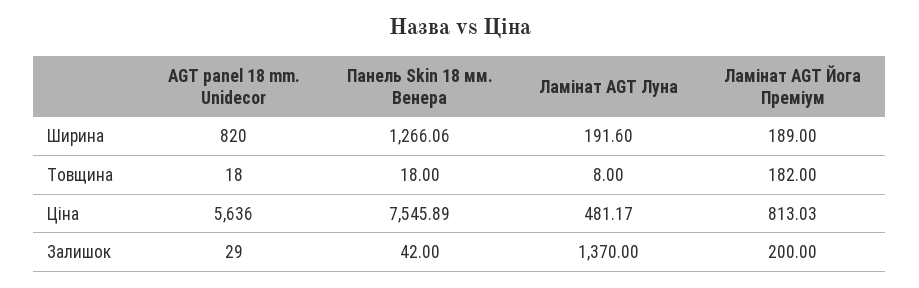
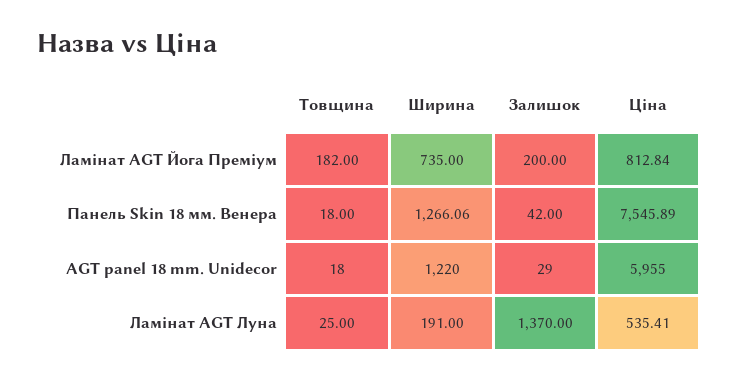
  {
    "AGT panel 18 mm. Unidecor": {
-     "Ширина": 820,
+     "Ширина": 1220,
      "Товщина": 18,
-     "Ціна": 5636,
+     "Ціна": 5955,
      "Залишок": 29
    },
    "Панель Skin 18 мм. Венера": {
      "Ширина": 1266.06,
      "Товщина": 18,
      "Ціна": 7545.89,
      "Залишок": 42
    },
    "Ламінат AGT Луна": {
-     "Ширина": 191.6,
+     "Ширина": 191,
-     "Товщина": 8,
+     "Товщина": 25,
-     "Ціна": 481.17,
+     "Ціна": 535.41,
      "Залишок": 1370
    },
    "Ламінат AGT Йога Преміум": {
-     "Ширина": 189,
+     "Ширина": 735,
      "Товщина": 182,
-     "Ціна": 813.03,
+     "Ціна": 812.84,
      "Залишок": 200
    }
  }

